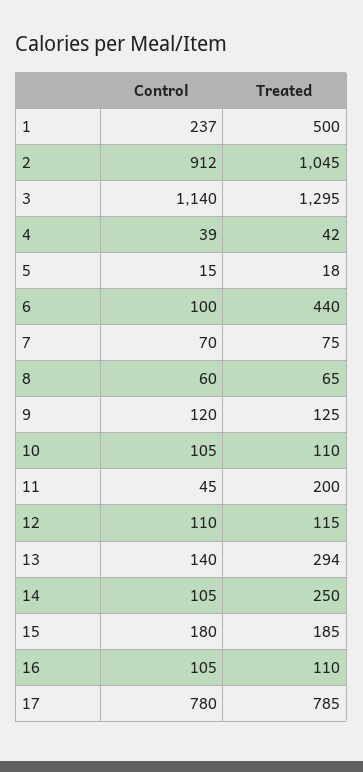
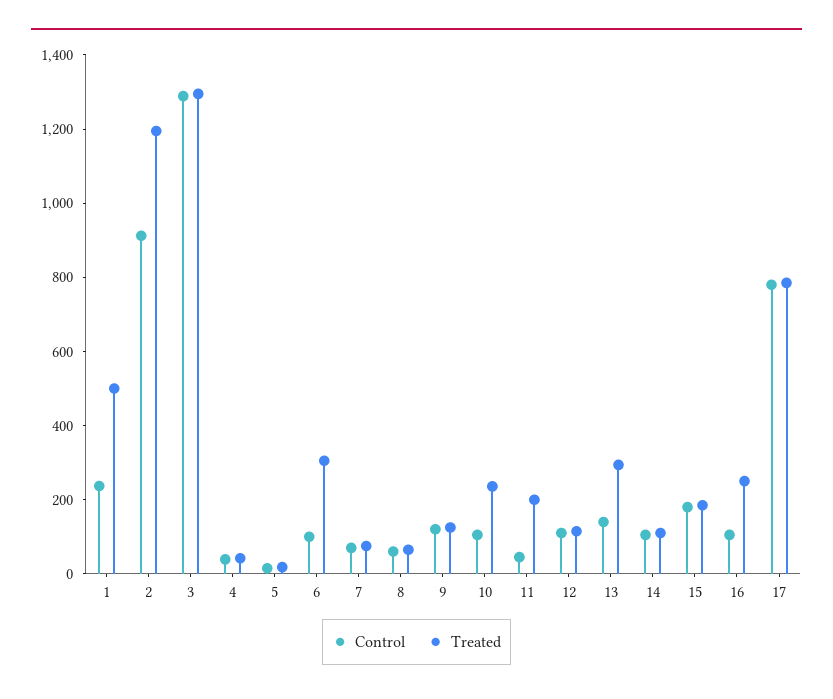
  {
    "Control": {
      "1": 237,
      "2": 912,
-     "3": 1140,
+     "3": 1300,
      "4": 39,
      "5": 15,
      "6": 100,
      "7": 70,
      "8": 60,
      "9": 120,
      "10": 105,
      "11": 45,
      "12": 110,
      "13": 140,
      "14": 105,
      "15": 180,
      "16": 105,
      "17": 780
    },
    "Treated": {
      "1": 500,
-     "2": 1045,
+     "2": 1200,
      "3": 1295,
      "4": 42,
      "5": 18,
-     "6": 440,
+     "6": 300,
      "7": 75,
      "8": 65,
      "9": 125,
-     "10": 110,
+     "10": 250,
      "11": 200,
      "12": 115,
      "13": 294,
-     "14": 250,
+     "14": 100,
      "15": 185,
-     "16": 110,
+     "16": 250,
      "17": 785
    }
  }

